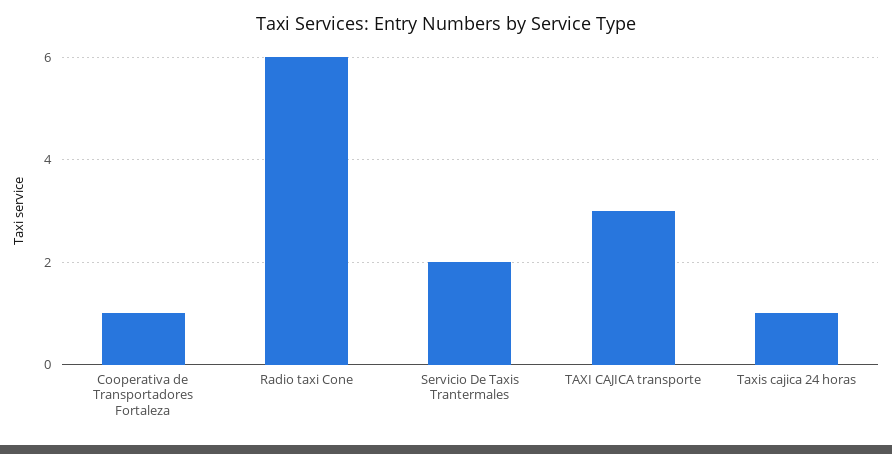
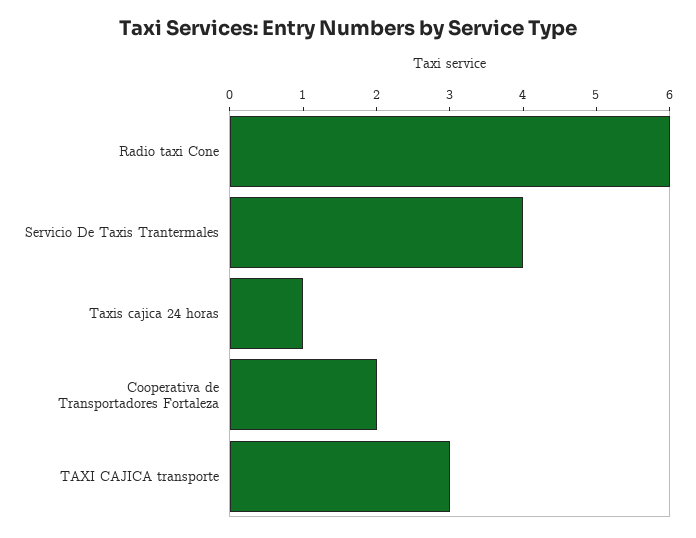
  {
-   "Cooperativa de Transportadores Fortaleza": 1,
+   "Cooperativa de Transportadores Fortaleza": 2,
    "Radio taxi Cone": 6,
-   "Servicio De Taxis Trantermales": 2,
+   "Servicio De Taxis Trantermales": 4,
    "TAXI CAJICA transporte": 3,
    "Taxis cajica 24 horas": 1
  }

